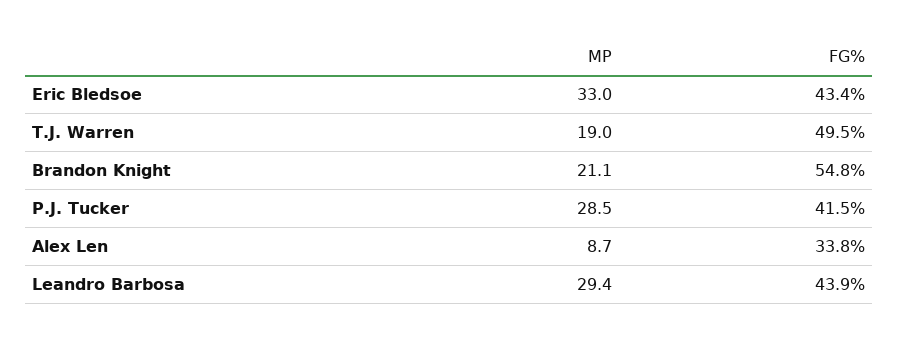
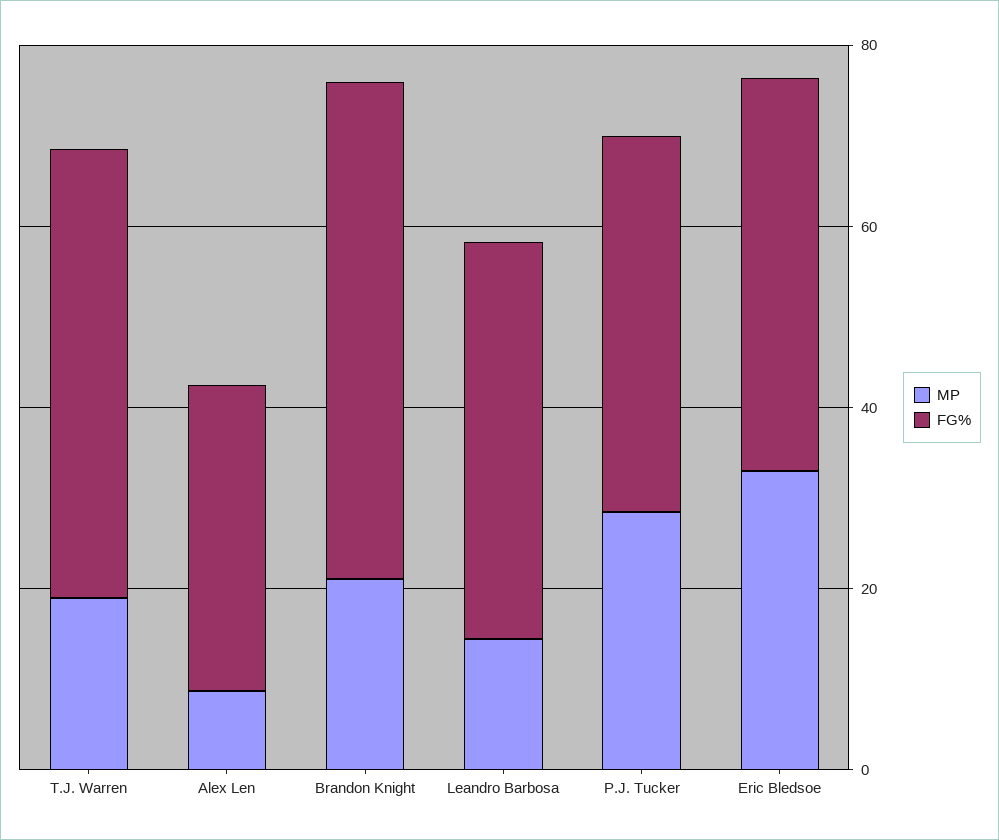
  {
    "MP": {
      "Eric Bledsoe": 33,
      "T.J. Warren": 19,
      "Brandon Knight": 21.1,
      "P.J. Tucker": 28.5,
      "Alex Len": 8.7,
-     "Leandro Barbosa": 29.4
+     "Leandro Barbosa": 15
    },
    "FG%": {
      "Eric Bledsoe": 43.4,
      "T.J. Warren": 49.5,
      "Brandon Knight": 54.8,
      "P.J. Tucker": 41.5,
      "Alex Len": 33.8,
      "Leandro Barbosa": 43.9
    }
  }

